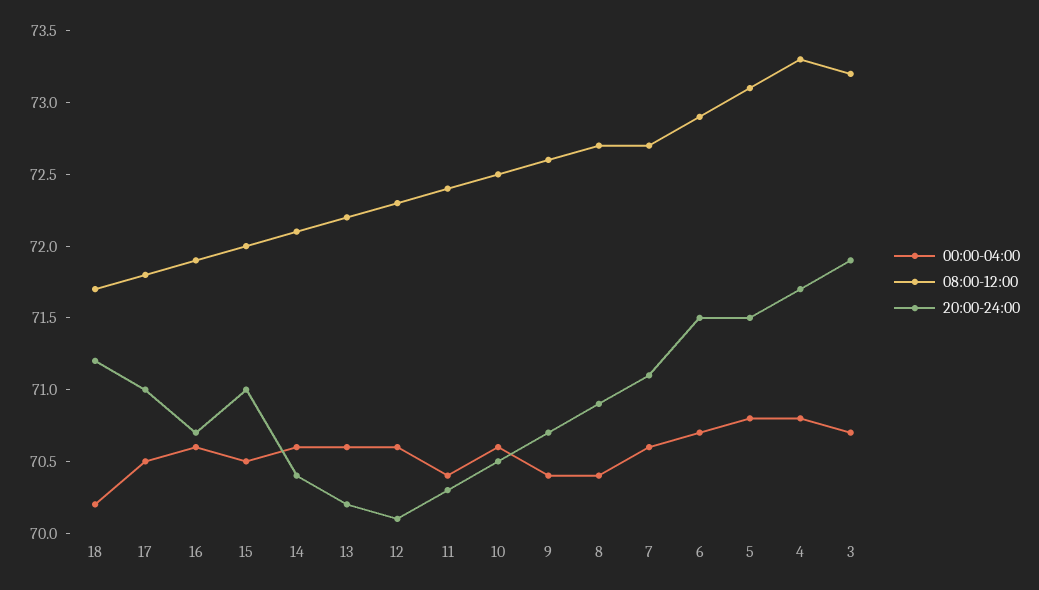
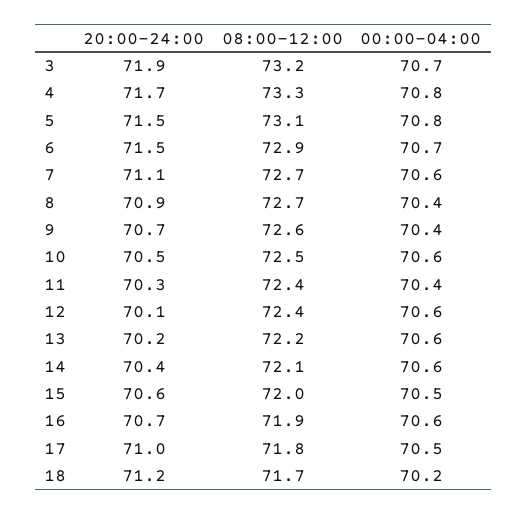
  {
    "00:00-04:00": {
      "18": 70.2,
      "17": 70.5,
      "16": 70.6,
      "15": 70.5,
      "14": 70.6,
      "13": 70.6,
      "12": 70.6,
      "11": 70.4,
      "10": 70.6,
      "9": 70.4,
      "8": 70.4,
      "7": 70.6,
      "6": 70.7,
      "5": 70.8,
      "4": 70.8,
      "3": 70.7
    },
    "08:00-12:00": {
      "18": 71.7,
      "17": 71.8,
      "16": 71.9,
      "15": 72,
      "14": 72.1,
      "13": 72.2,
-     "12": 72.3,
+     "12": 72.4,
      "11": 72.4,
      "10": 72.5,
      "9": 72.6,
      "8": 72.7,
      "7": 72.7,
      "6": 72.9,
      "5": 73.1,
      "4": 73.3,
      "3": 73.2
    },
    "20:00-24:00": {
      "18": 71.2,
      "17": 71,
      "16": 70.7,
-     "15": 71,
+     "15": 70.6,
      "14": 70.4,
      "13": 70.2,
      "12": 70.1,
      "11": 70.3,
      "10": 70.5,
      "9": 70.7,
      "8": 70.9,
      "7": 71.1,
      "6": 71.5,
      "5": 71.5,
      "4": 71.7,
      "3": 71.9
    }
  }

